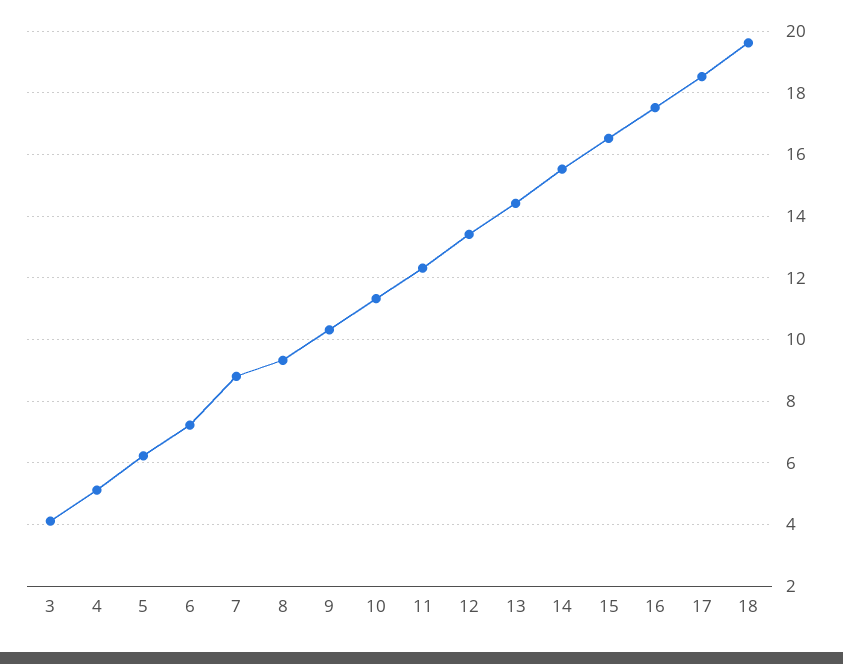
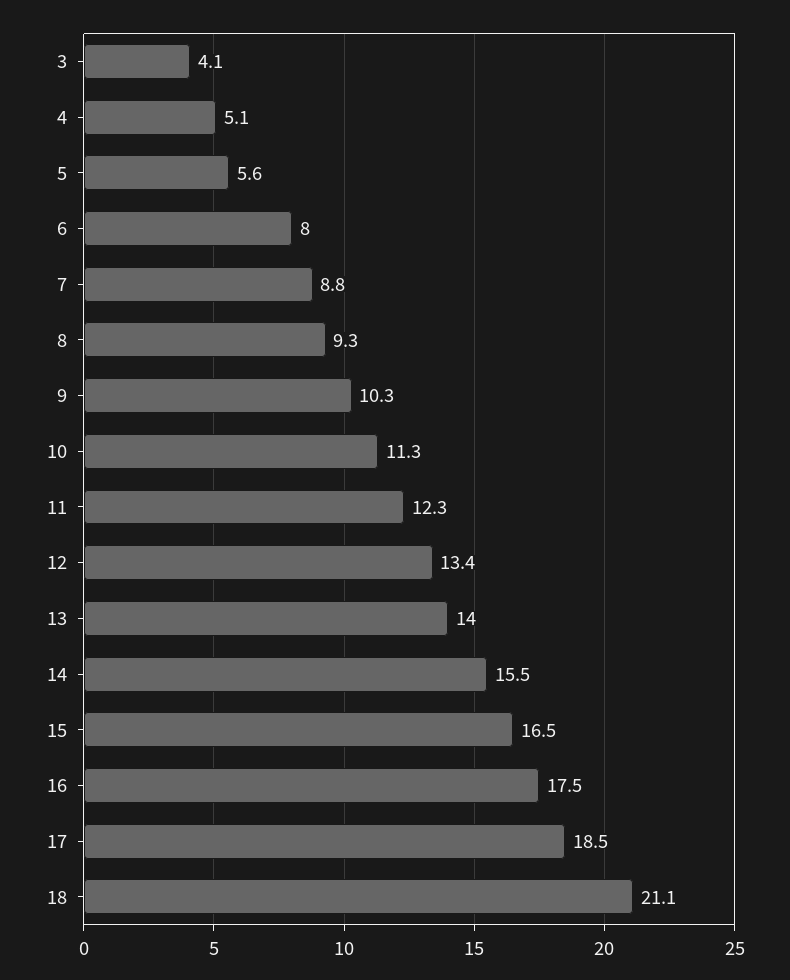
  {
    "3": 4.1,
    "4": 5.1,
-   "5": 6.2,
+   "5": 5.6,
-   "6": 7.2,
+   "6": 8,
    "7": 8.8,
    "8": 9.3,
    "9": 10.3,
    "10": 11.3,
    "11": 12.3,
    "12": 13.4,
-   "13": 14.4,
+   "13": 14,
    "14": 15.5,
    "15": 16.5,
    "16": 17.5,
    "17": 18.5,
-   "18": 19.6
+   "18": 21.1
  }

